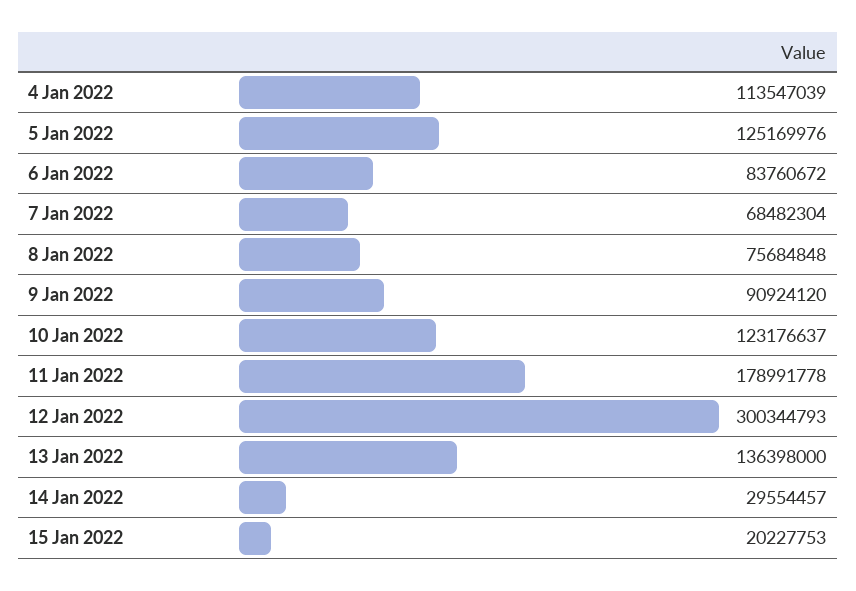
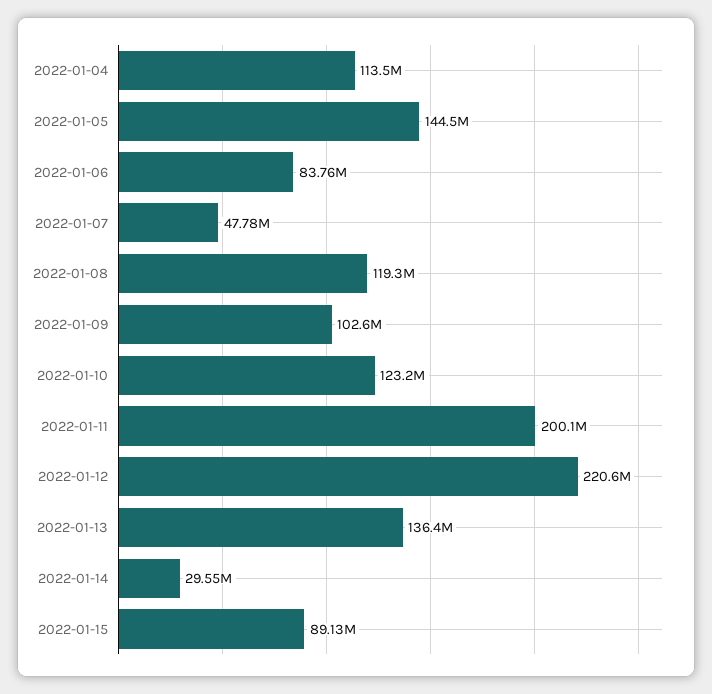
  {
    "4 Jan 2022": 113547039,
-   "5 Jan 2022": 125169976,
+   "5 Jan 2022": 144500000,
    "6 Jan 2022": 83760672,
-   "7 Jan 2022": 68482304,
+   "7 Jan 2022": 47780000,
-   "8 Jan 2022": 75684848,
+   "8 Jan 2022": 119300000,
-   "9 Jan 2022": 90924120,
+   "9 Jan 2022": 102600000,
    "10 Jan 2022": 123176637,
-   "11 Jan 2022": 178991778,
+   "11 Jan 2022": 200100000,
-   "12 Jan 2022": 300344793,
+   "12 Jan 2022": 220600000,
    "13 Jan 2022": 136398000,
    "14 Jan 2022": 29554457,
-   "15 Jan 2022": 20227753
+   "15 Jan 2022": 89130000
  }

